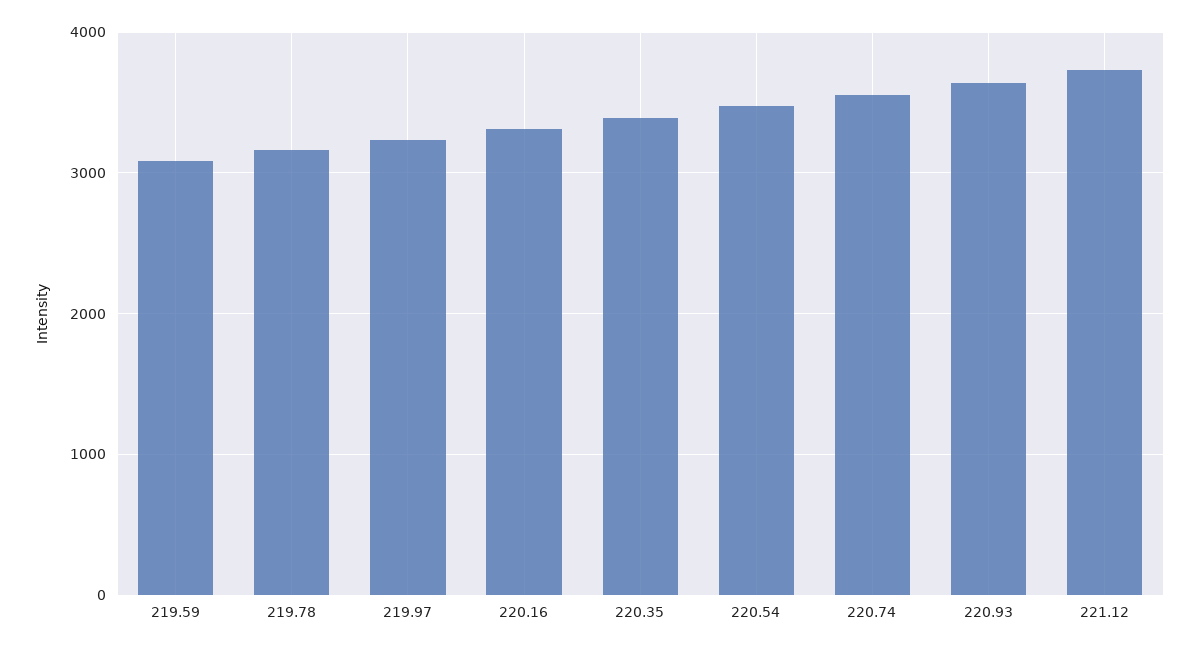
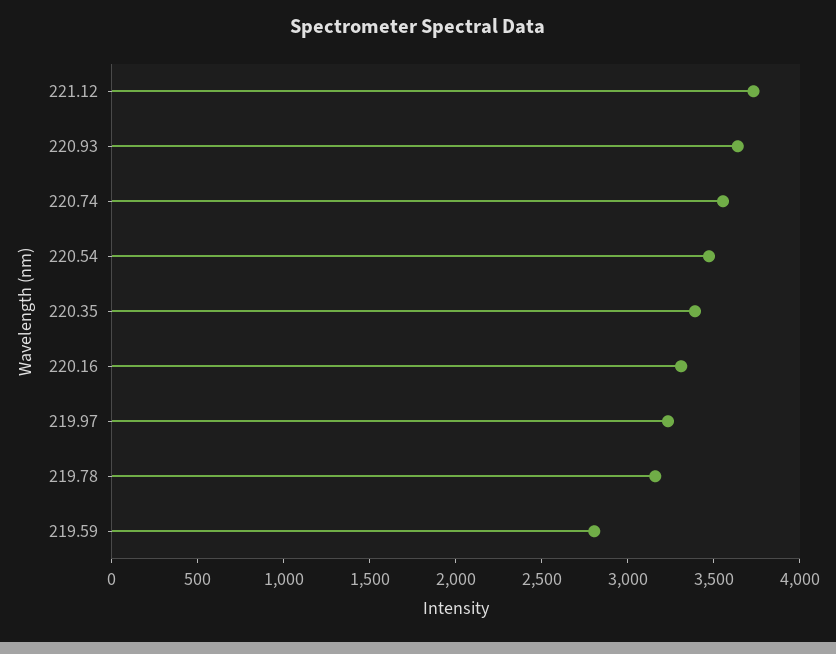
  {
-   "219.59": 3100,
+   "219.59": 2800,
    "219.78": 3200,
    "219.97": 3200,
    "220.16": 3300,
    "220.35": 3400,
    "220.54": 3500,
    "220.74": 3600,
    "220.93": 3600,
    "221.12": 3700
  }

